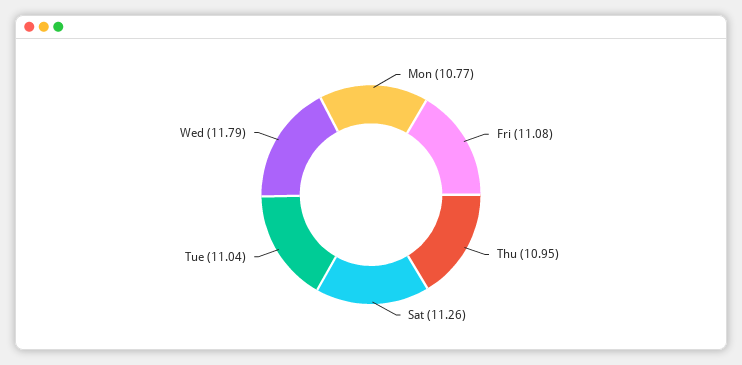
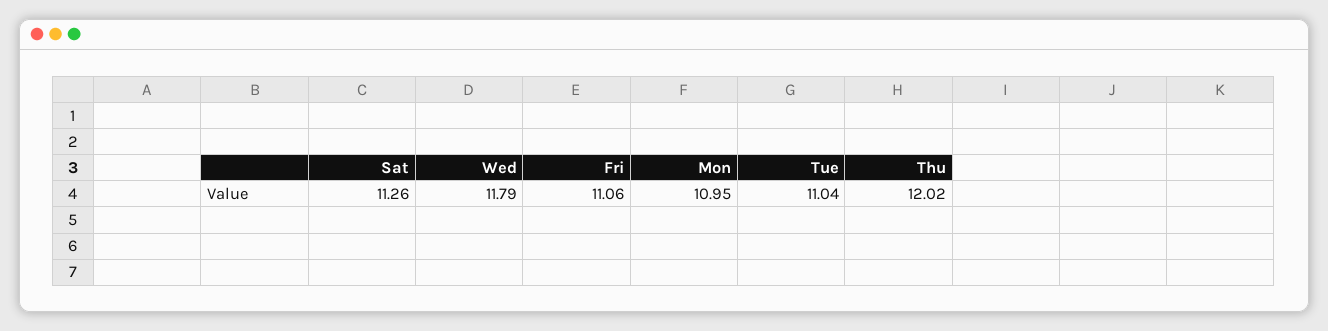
  {
-   "Mon": 10.77,
+   "Mon": 10.95,
-   "Fri": 11.08,
+   "Fri": 11.06,
-   "Thu": 10.95,
+   "Thu": 12.02,
    "Sat": 11.26,
    "Tue": 11.04,
    "Wed": 11.79
  }

